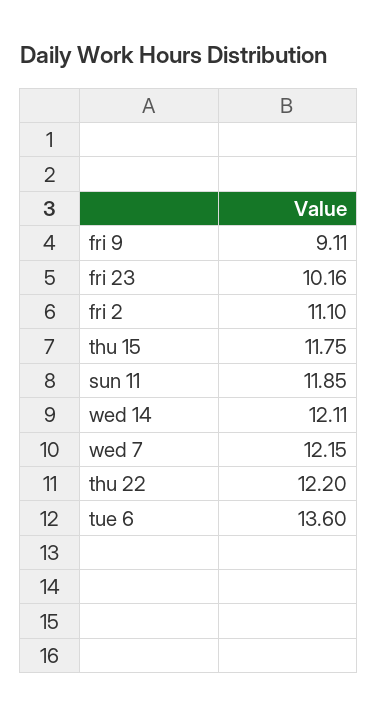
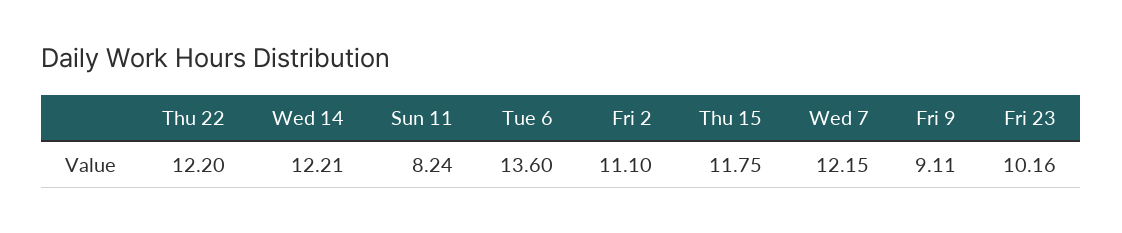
  {
    "fri 9": 9.11,
    "fri 23": 10.16,
    "fri 2": 11.1,
    "thu 15": 11.75,
-   "sun 11": 11.85,
+   "sun 11": 8.24,
-   "wed 14": 12.11,
+   "wed 14": 12.21,
    "wed 7": 12.15,
    "thu 22": 12.2,
    "tue 6": 13.6
  }

